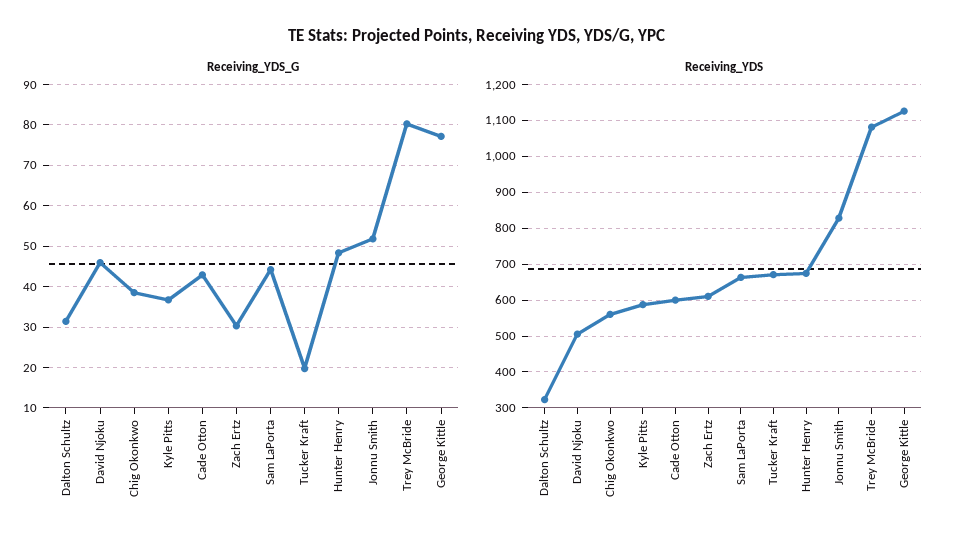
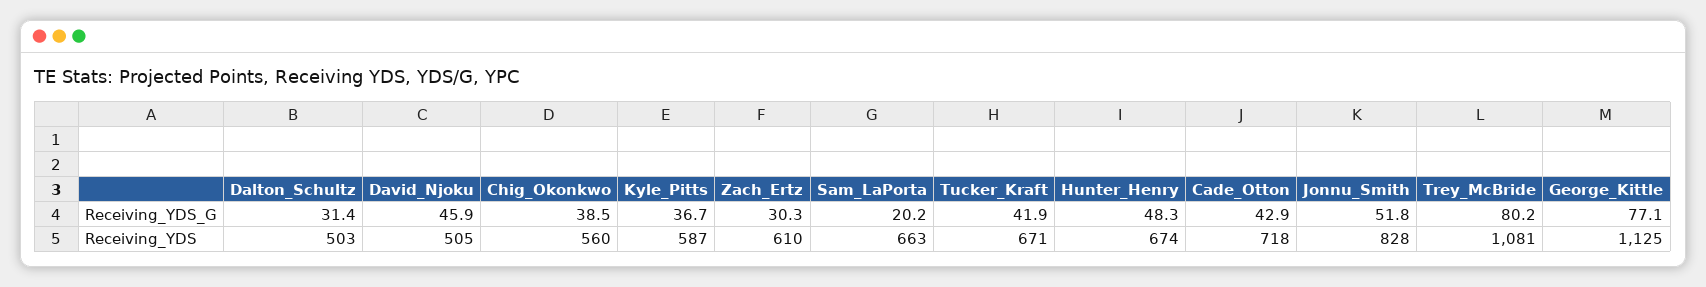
  {
    "Receiving_YDS_G": {
      "Dalton Schultz": 31.4,
      "David Njoku": 45.9,
      "Chig Okonkwo": 38.5,
      "Kyle Pitts": 36.7,
      "Cade Otton": 42.9,
      "Zach Ertz": 30.3,
-     "Sam LaPorta": 44,
+     "Sam LaPorta": 20.2,
-     "Tucker Kraft": 20,
+     "Tucker Kraft": 41.9,
      "Hunter Henry": 48.3,
      "Jonnu Smith": 51.8,
      "Trey McBride": 80.2,
      "George Kittle": 77.1
    },
    "Receiving_YDS": {
-     "Dalton Schultz": 320,
+     "Dalton Schultz": 503,
      "David Njoku": 505,
      "Chig Okonkwo": 560,
      "Kyle Pitts": 587,
-     "Cade Otton": 600,
+     "Cade Otton": 718,
      "Zach Ertz": 610,
      "Sam LaPorta": 663,
      "Tucker Kraft": 671,
      "Hunter Henry": 674,
      "Jonnu Smith": 828,
      "Trey McBride": 1081,
      "George Kittle": 1125
    }
  }

